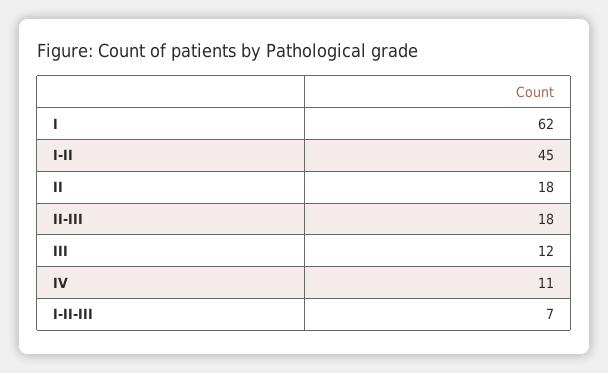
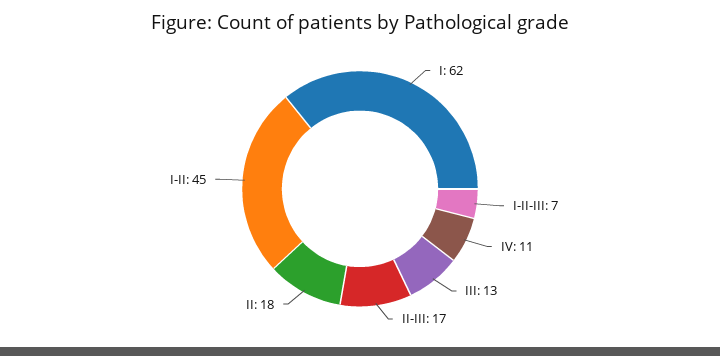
  {
    "I": 62,
    "I-II": 45,
    "II": 18,
-   "II-III": 18,
+   "II-III": 17,
-   "III": 12,
+   "III": 13,
    "IV": 11,
    "I-II-III": 7
  }

